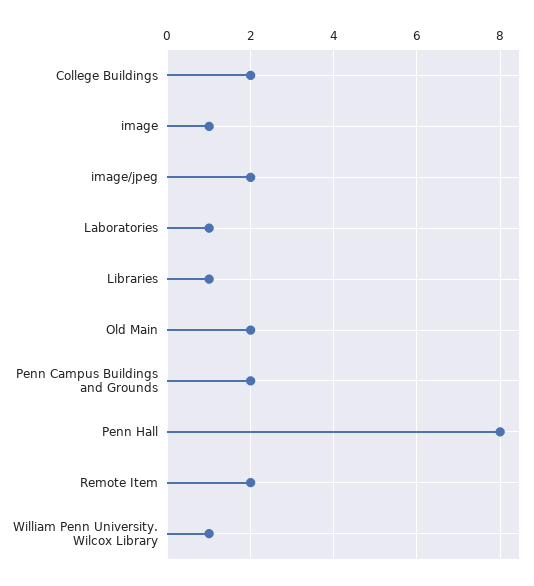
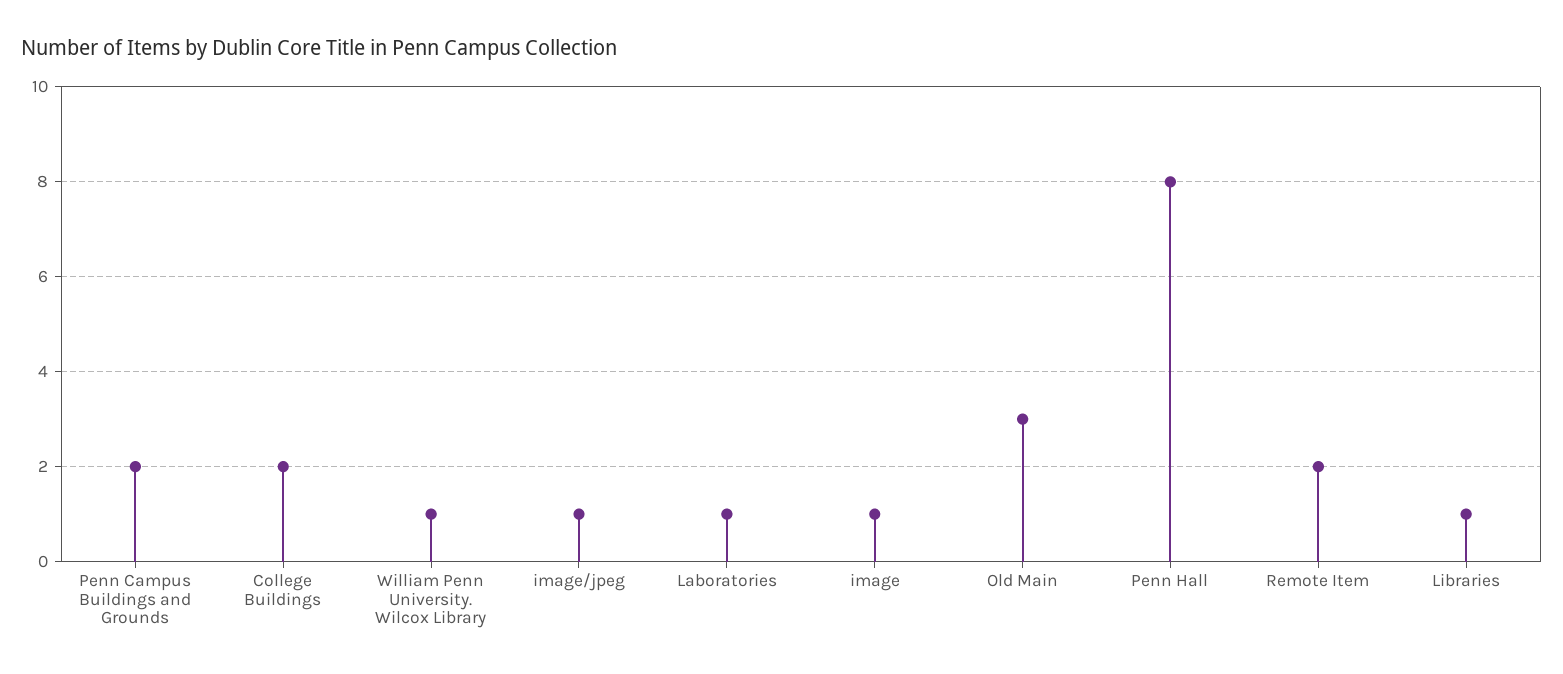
  {
    "College Buildings": 2,
    "image": 1,
-   "image/jpeg": 2,
+   "image/jpeg": 1,
    "Laboratories": 1,
    "Libraries": 1,
-   "Old Main": 2,
+   "Old Main": 3,
    "Penn Campus Buildings and Grounds": 2,
    "Penn Hall": 8,
    "Remote Item": 2,
    "William Penn University. Wilcox Library": 1
  }

